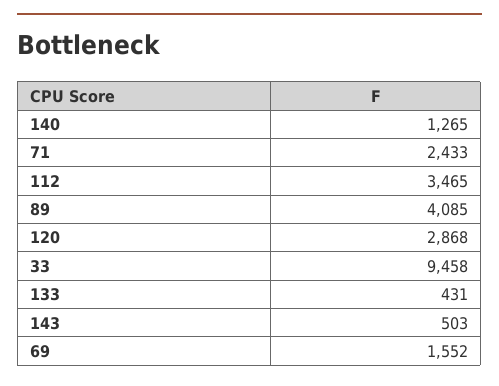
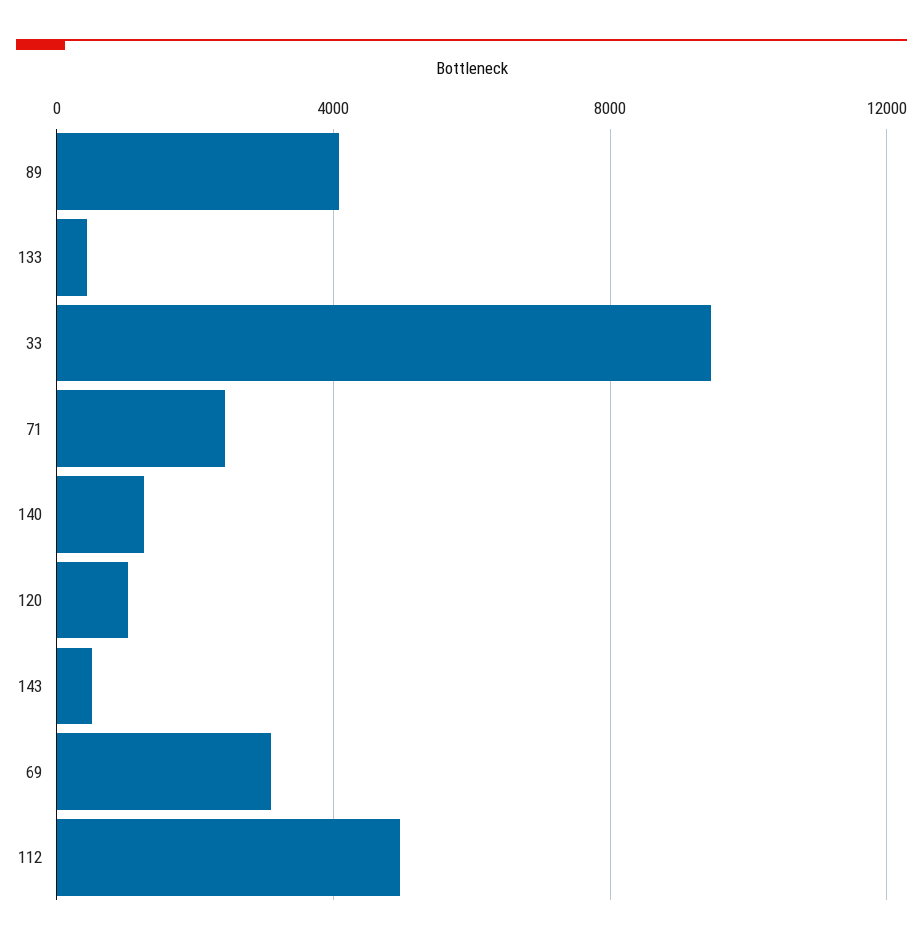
  {
    "140": 1265,
    "71": 2433,
-   "112": 3465,
+   "112": 5000,
    "89": 4085,
-   "120": 2868,
+   "120": 1000,
    "33": 9458,
    "133": 431,
    "143": 503,
-   "69": 1552
+   "69": 3000
  }

